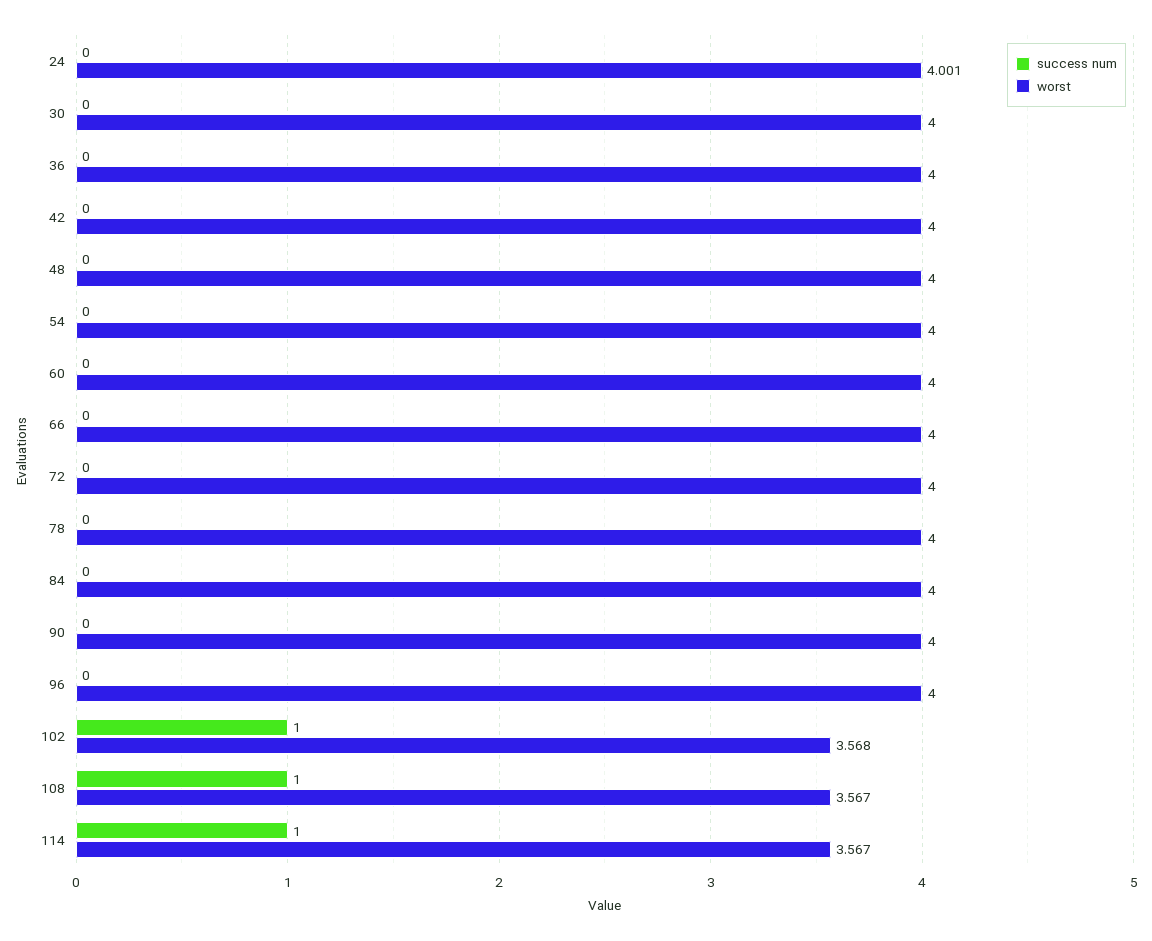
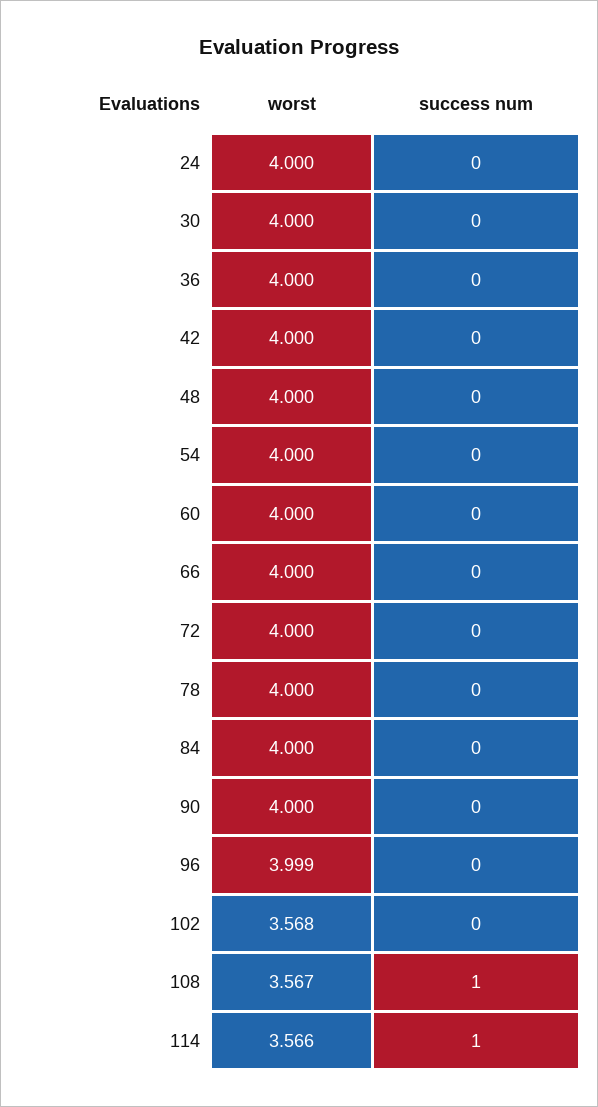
  {
    "success num": {
      "24": 0,
      "30": 0,
      "36": 0,
      "42": 0,
      "48": 0,
      "54": 0,
      "60": 0,
      "66": 0,
      "72": 0,
      "78": 0,
      "84": 0,
      "90": 0,
      "96": 0,
-     "102": 1,
+     "102": 0,
      "108": 1,
      "114": 1
    },
    "worst": {
-     "24": 4.001,
+     "24": 4,
      "30": 4,
      "36": 4,
      "42": 4,
      "48": 4,
      "54": 4,
      "60": 4,
      "66": 4,
      "72": 4,
      "78": 4,
      "84": 4,
      "90": 4,
-     "96": 4,
+     "96": 3.999,
      "102": 3.568,
      "108": 3.567,
-     "114": 3.567
+     "114": 3.566
    }
  }

